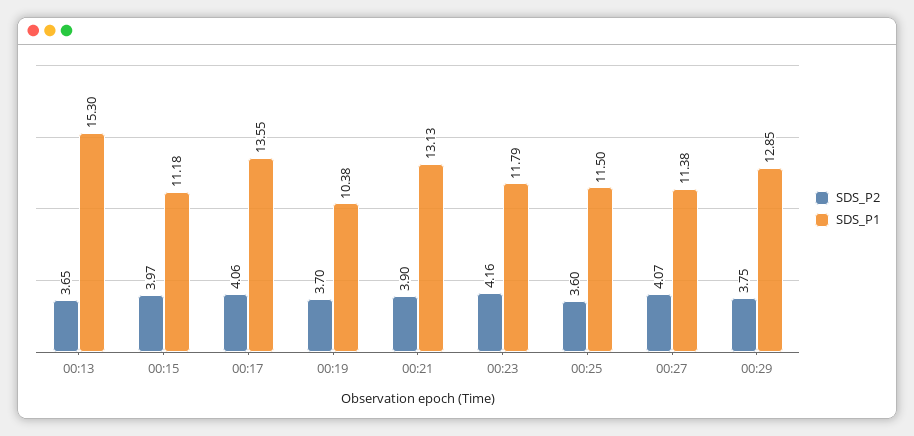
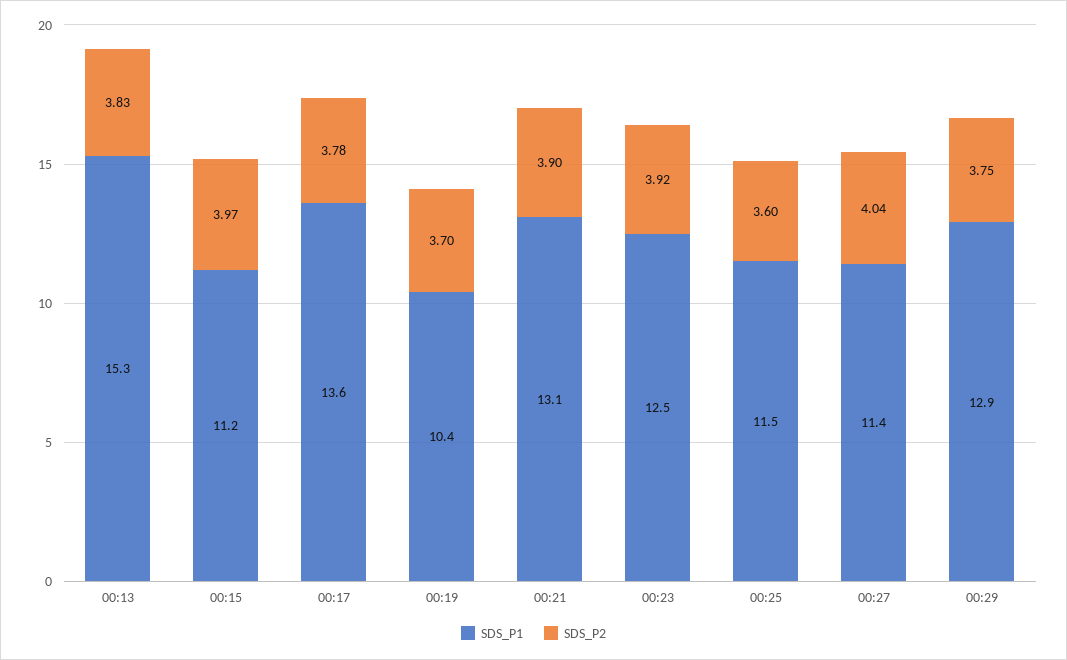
  {
    "SDS_P2": {
-     "00:13": 3.65,
+     "00:13": 3.83,
      "00:15": 3.97,
-     "00:17": 4.06,
+     "00:17": 3.78,
      "00:19": 3.7,
      "00:21": 3.9,
-     "00:23": 4.16,
+     "00:23": 3.92,
      "00:25": 3.6,
-     "00:27": 4.07,
+     "00:27": 4.04,
      "00:29": 3.75
    },
    "SDS_P1": {
      "00:13": 15.3,
      "00:15": 11.18,
      "00:17": 13.55,
      "00:19": 10.38,
      "00:21": 13.13,
-     "00:23": 11.79,
+     "00:23": 12.5,
      "00:25": 11.5,
      "00:27": 11.38,
      "00:29": 12.85
    }
  }

